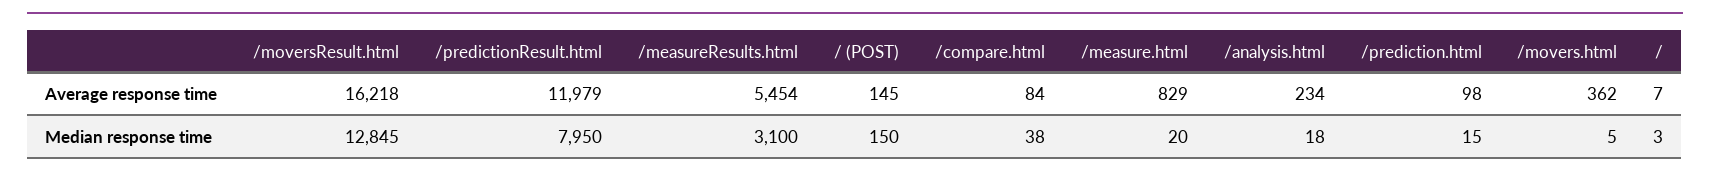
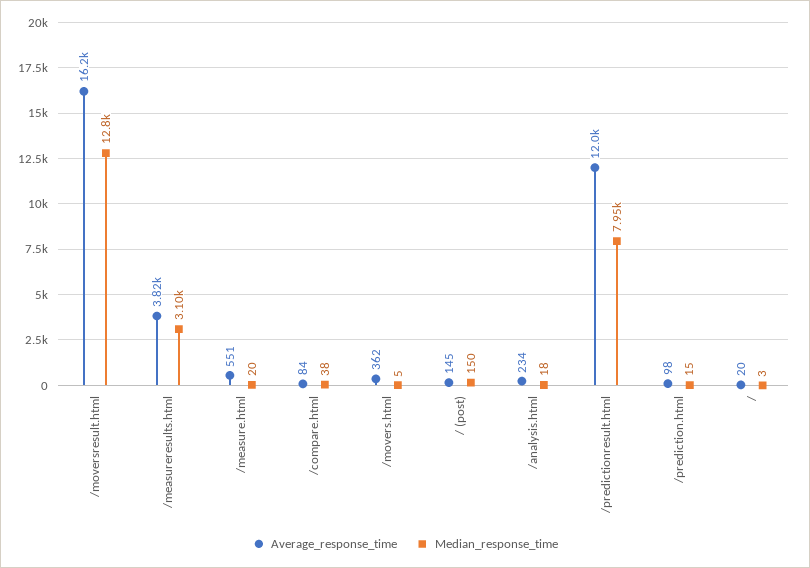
  {
    "Average response time": {
      "/moversResult.html": 16218,
      "/predictionResult.html": 11979,
-     "/measureResults.html": 5454,
+     "/measureResults.html": 3820,
      "/ (POST)": 145,
      "/compare.html": 84,
-     "/measure.html": 829,
+     "/measure.html": 551,
      "/analysis.html": 234,
      "/prediction.html": 98,
      "/movers.html": 362,
-     "/": 7
+     "/": 20
    },
    "Median response time": {
      "/moversResult.html": 12845,
      "/predictionResult.html": 7950,
      "/measureResults.html": 3100,
      "/ (POST)": 150,
      "/compare.html": 38,
      "/measure.html": 20,
      "/analysis.html": 18,
      "/prediction.html": 15,
      "/movers.html": 5,
      "/": 3
    }
  }

